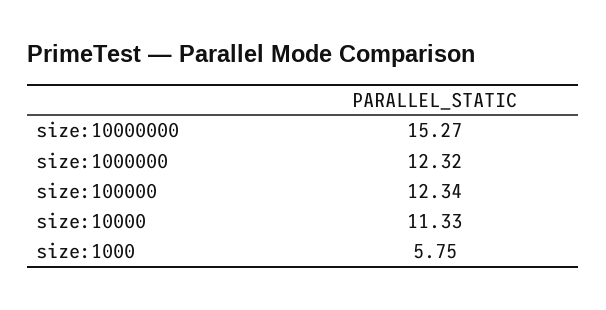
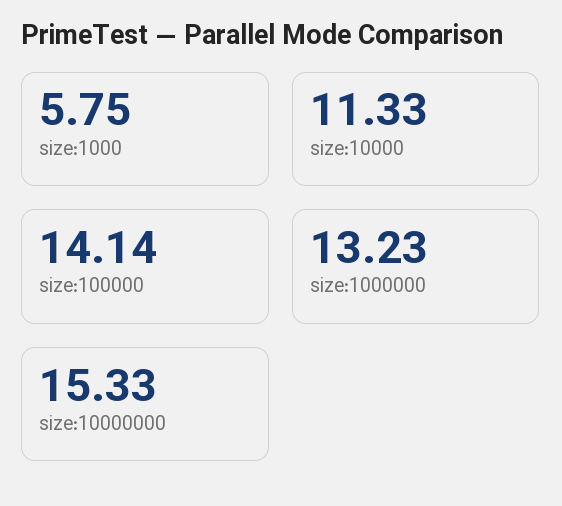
  {
-   "size:10000000": 15.27,
+   "size:10000000": 15.33,
-   "size:1000000": 12.32,
+   "size:1000000": 13.23,
-   "size:100000": 12.34,
+   "size:100000": 14.14,
    "size:10000": 11.33,
    "size:1000": 5.75
  }

